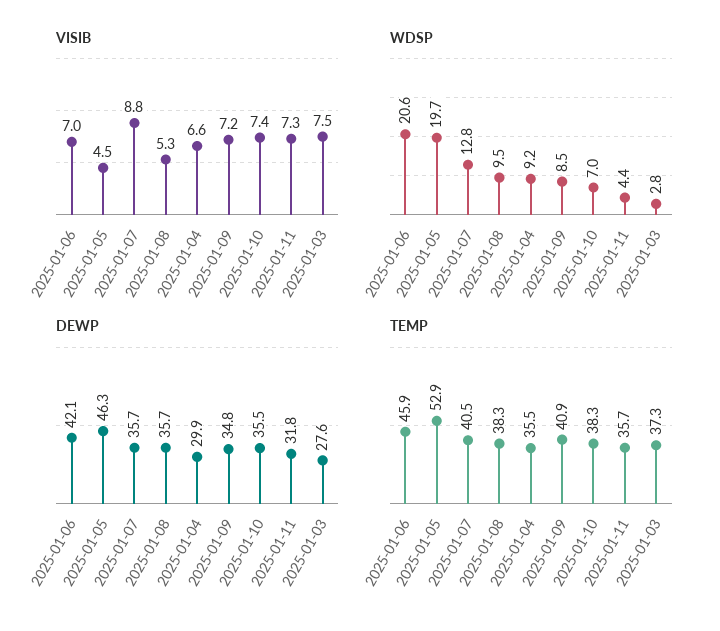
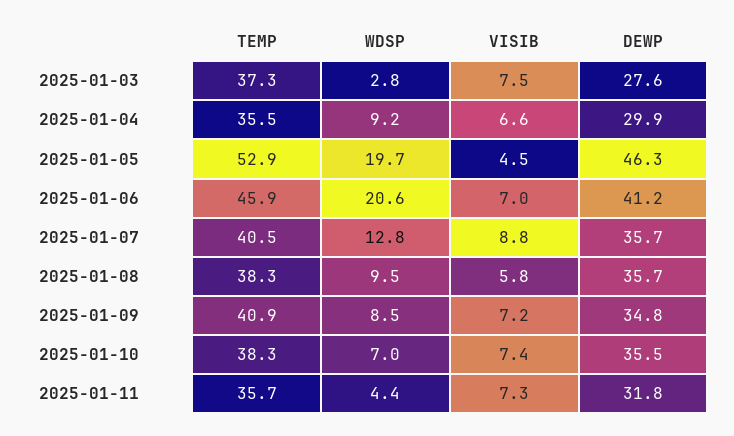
  {
    "VISIB": {
      "2025-01-06": 7,
      "2025-01-05": 4.5,
      "2025-01-07": 8.8,
-     "2025-01-08": 5.3,
+     "2025-01-08": 5.8,
      "2025-01-04": 6.6,
      "2025-01-09": 7.2,
      "2025-01-10": 7.4,
      "2025-01-11": 7.3,
      "2025-01-03": 7.5
    },
    "WDSP": {
      "2025-01-06": 20.6,
      "2025-01-05": 19.7,
      "2025-01-07": 12.8,
      "2025-01-08": 9.5,
      "2025-01-04": 9.2,
      "2025-01-09": 8.5,
      "2025-01-10": 7,
      "2025-01-11": 4.4,
      "2025-01-03": 2.8
    },
    "DEWP": {
-     "2025-01-06": 42.1,
+     "2025-01-06": 41.2,
      "2025-01-05": 46.3,
      "2025-01-07": 35.7,
      "2025-01-08": 35.7,
      "2025-01-04": 29.9,
      "2025-01-09": 34.8,
      "2025-01-10": 35.5,
      "2025-01-11": 31.8,
      "2025-01-03": 27.6
    },
    "TEMP": {
      "2025-01-06": 45.9,
      "2025-01-05": 52.9,
      "2025-01-07": 40.5,
      "2025-01-08": 38.3,
      "2025-01-04": 35.5,
      "2025-01-09": 40.9,
      "2025-01-10": 38.3,
      "2025-01-11": 35.7,
      "2025-01-03": 37.3
    }
  }

